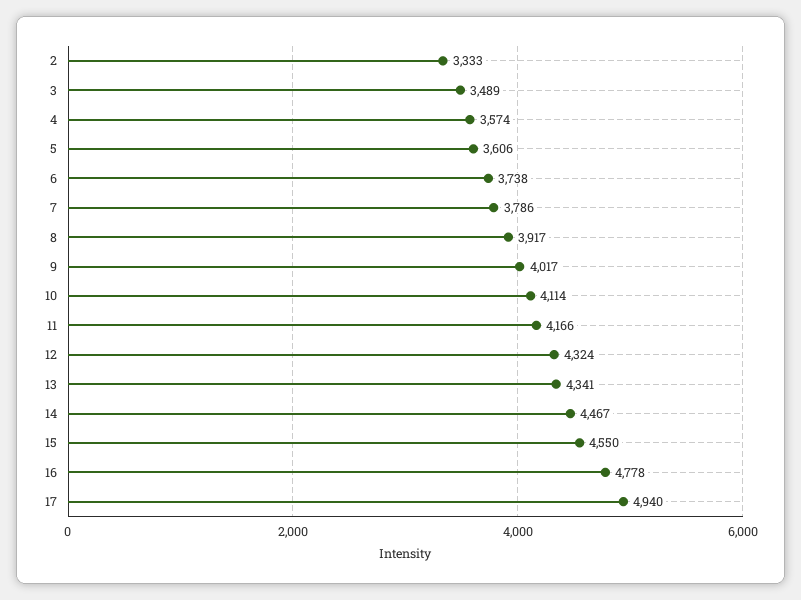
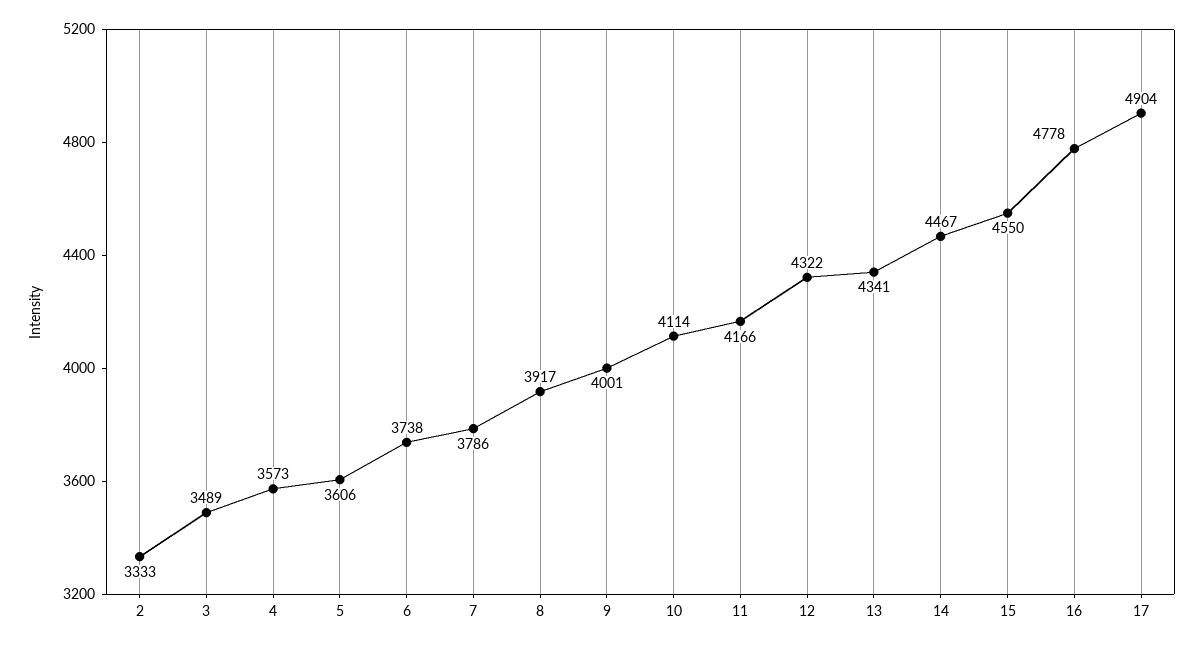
  {
    "2": 3333,
    "3": 3489,
-   "4": 3574,
+   "4": 3573,
    "5": 3606,
    "6": 3738,
    "7": 3786,
    "8": 3917,
-   "9": 4017,
+   "9": 4001,
    "10": 4114,
    "11": 4166,
-   "12": 4324,
+   "12": 4322,
    "13": 4341,
    "14": 4467,
    "15": 4550,
    "16": 4778,
-   "17": 4940
+   "17": 4904
  }

